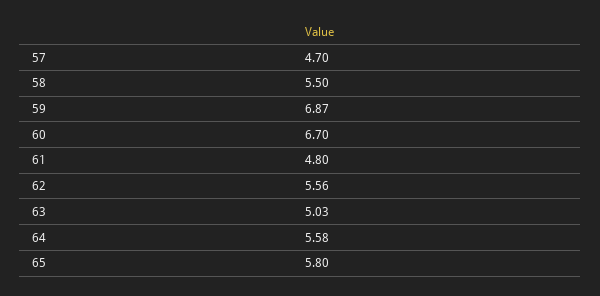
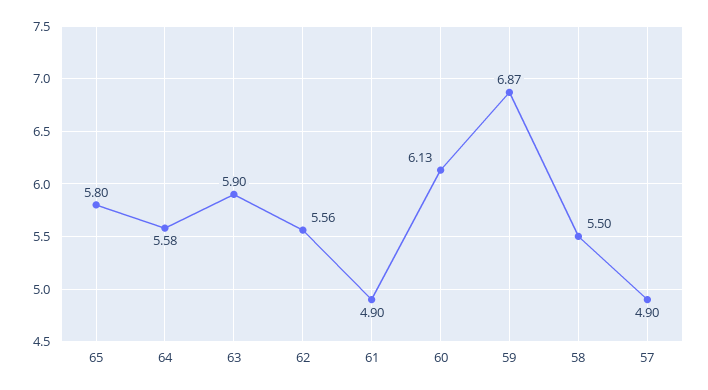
  {
-   "57": 4.7,
+   "57": 4.9,
    "58": 5.5,
    "59": 6.87,
-   "60": 6.7,
+   "60": 6.13,
-   "61": 4.8,
+   "61": 4.9,
    "62": 5.56,
-   "63": 5.03,
+   "63": 5.9,
    "64": 5.58,
    "65": 5.8
  }

